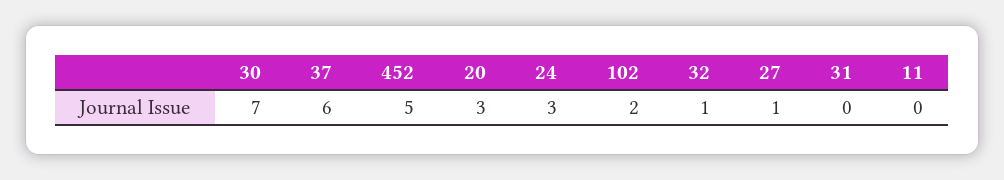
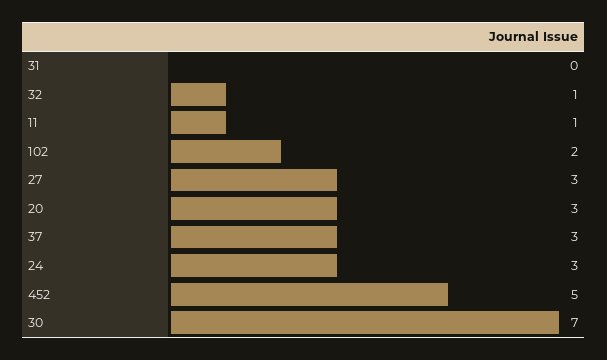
  {
    "30": 7,
-   "37": 6,
+   "37": 3,
    "452": 5,
    "20": 3,
    "24": 3,
    "102": 2,
    "32": 1,
-   "27": 1,
+   "27": 3,
    "31": 0,
-   "11": 0
+   "11": 1
  }

